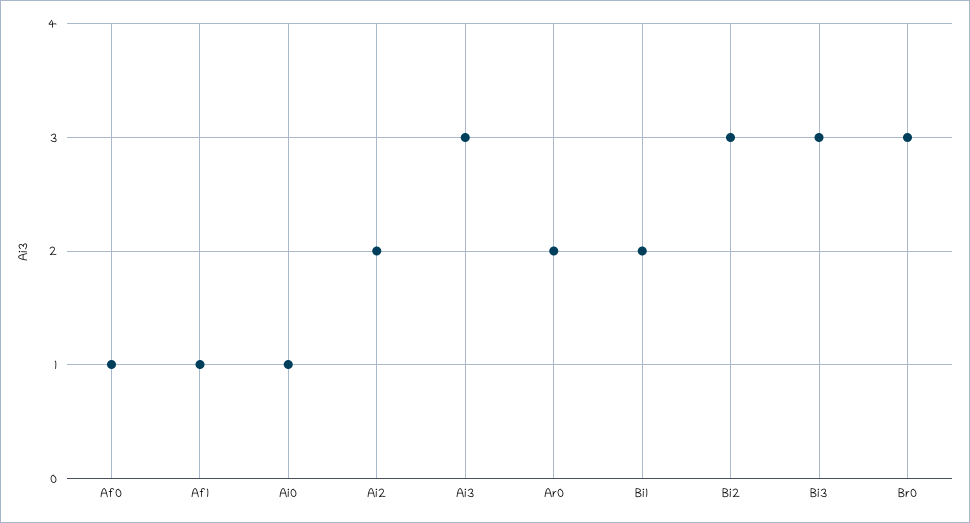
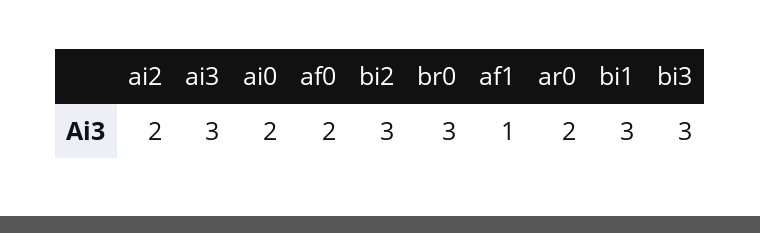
  {
-   "Af0": 1,
+   "Af0": 2,
    "Af1": 1,
-   "Ai0": 1,
+   "Ai0": 2,
    "Ai2": 2,
    "Ai3": 3,
    "Ar0": 2,
-   "Bi1": 2,
+   "Bi1": 3,
    "Bi2": 3,
    "Bi3": 3,
    "Br0": 3
  }

